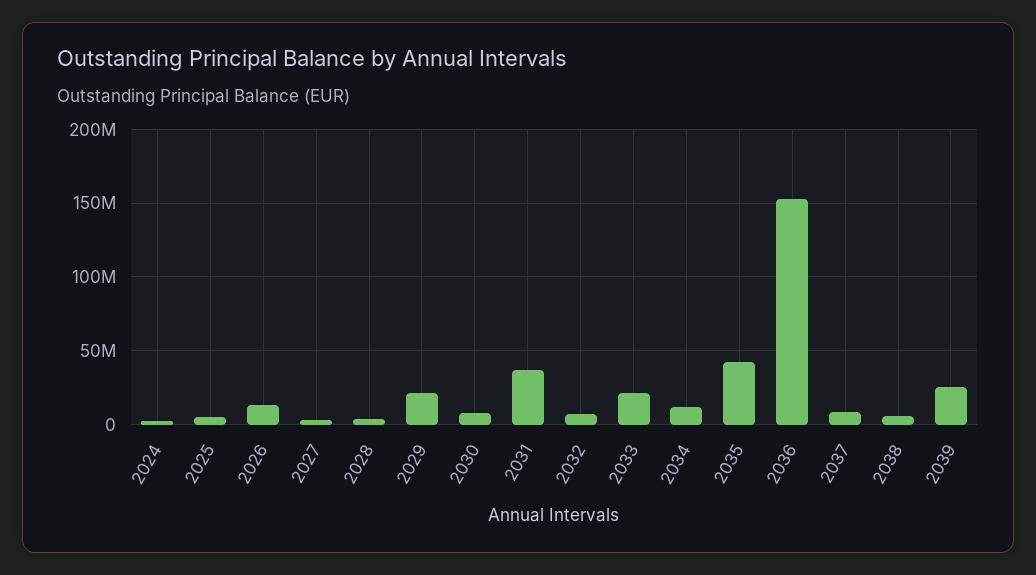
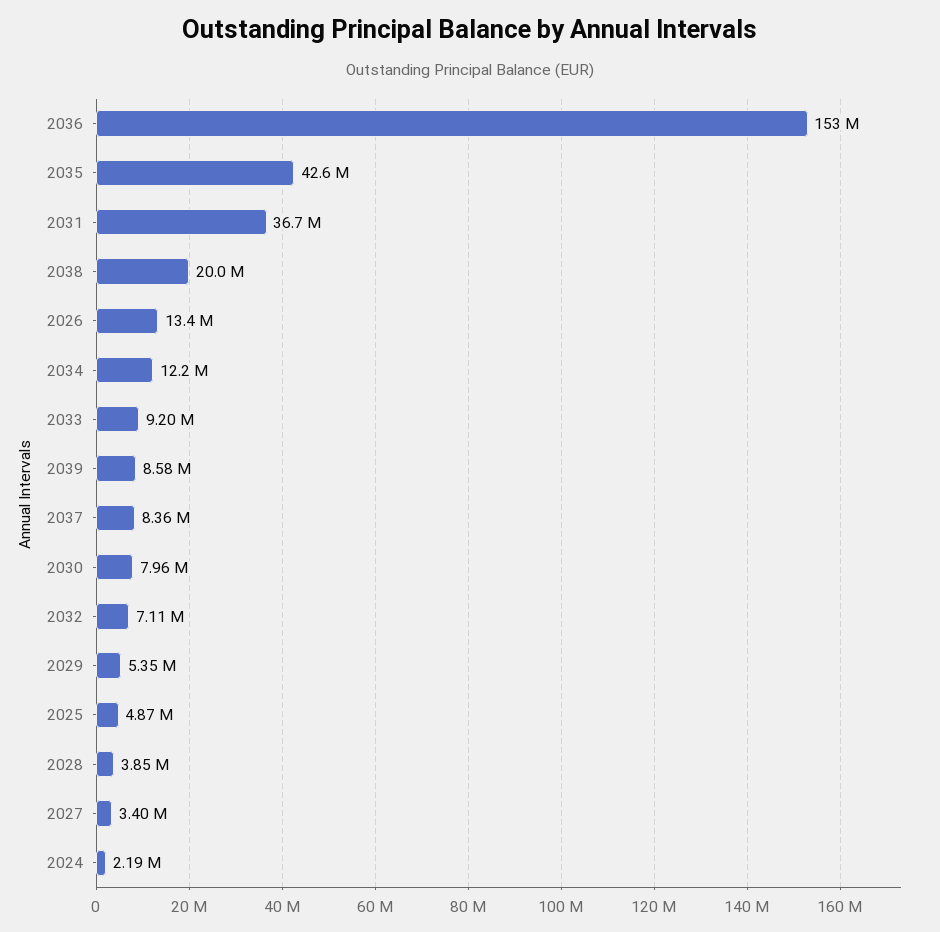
  {
    "2024": 2190000,
    "2025": 4870000,
    "2026": 13400000,
    "2027": 3400000,
    "2028": 3850000,
-   "2029": 20000000,
+   "2029": 5350000,
    "2030": 7960000,
    "2031": 36700000,
    "2032": 7110000,
-   "2033": 20000000,
+   "2033": 9200000,
    "2034": 12200000,
    "2035": 42600000,
    "2036": 153000000,
    "2037": 8360000,
-   "2038": 5000000,
+   "2038": 20000000,
-   "2039": 25000000
+   "2039": 8580000
  }

